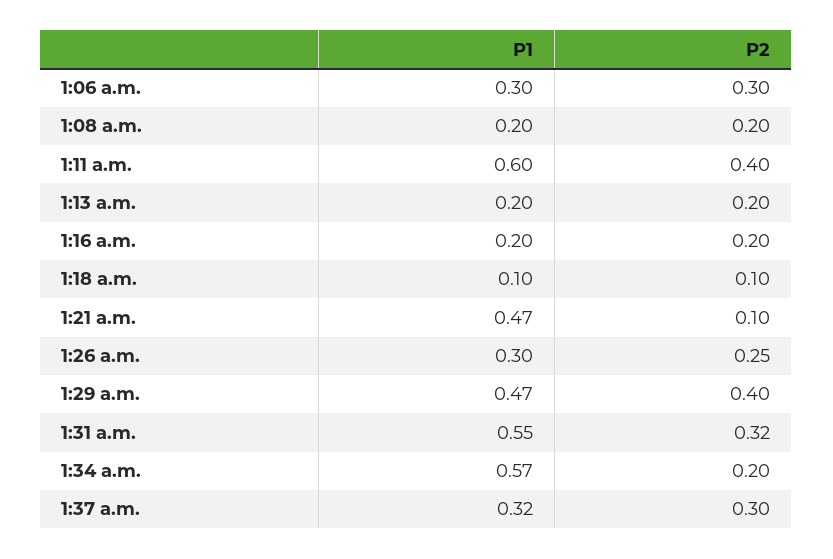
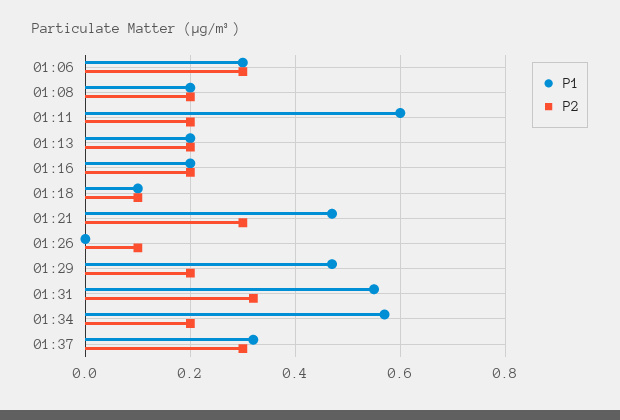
  {
    "P1": {
      "1:06 a.m.": 0.3,
      "1:08 a.m.": 0.2,
      "1:11 a.m.": 0.6,
      "1:13 a.m.": 0.2,
      "1:16 a.m.": 0.2,
      "1:18 a.m.": 0.1,
      "1:21 a.m.": 0.47,
-     "1:26 a.m.": 0.3,
+     "1:26 a.m.": 0,
      "1:29 a.m.": 0.47,
      "1:31 a.m.": 0.55,
      "1:34 a.m.": 0.57,
      "1:37 a.m.": 0.32
    },
    "P2": {
      "1:06 a.m.": 0.3,
      "1:08 a.m.": 0.2,
-     "1:11 a.m.": 0.4,
+     "1:11 a.m.": 0.2,
      "1:13 a.m.": 0.2,
      "1:16 a.m.": 0.2,
      "1:18 a.m.": 0.1,
-     "1:21 a.m.": 0.1,
+     "1:21 a.m.": 0.3,
-     "1:26 a.m.": 0.25,
+     "1:26 a.m.": 0.1,
-     "1:29 a.m.": 0.4,
+     "1:29 a.m.": 0.2,
      "1:31 a.m.": 0.32,
      "1:34 a.m.": 0.2,
      "1:37 a.m.": 0.3
    }
  }

